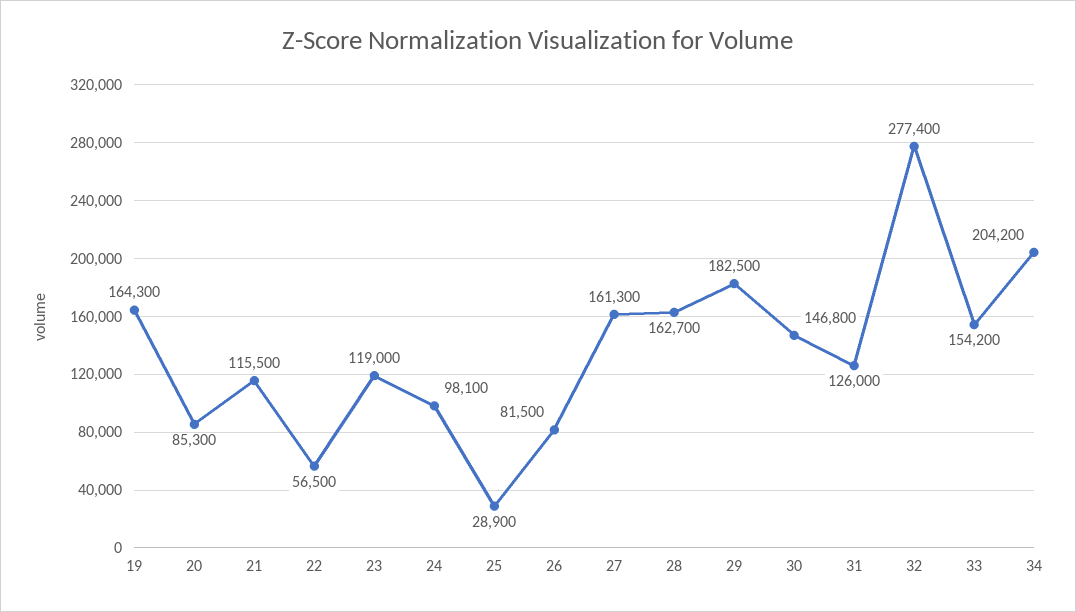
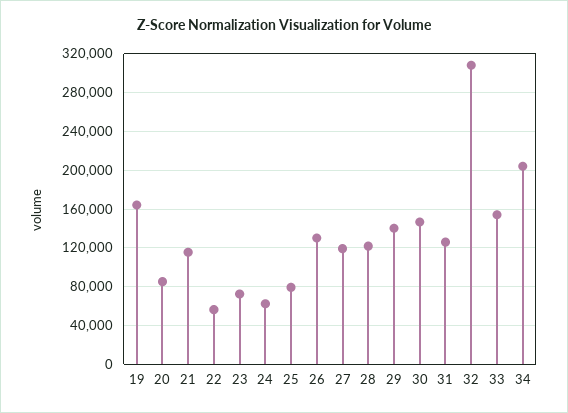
  {
    "19": 164300,
    "20": 85300,
    "21": 115500,
    "22": 56500,
-   "23": 119000,
+   "23": 70000,
-   "24": 98100,
+   "24": 60000,
-   "25": 28900,
+   "25": 80000,
-   "26": 81500,
+   "26": 130000,
-   "27": 161300,
+   "27": 120000,
-   "28": 162700,
+   "28": 120000,
-   "29": 182500,
+   "29": 140000,
    "30": 146800,
    "31": 126000,
-   "32": 277400,
+   "32": 310000,
    "33": 154200,
    "34": 204200
  }

